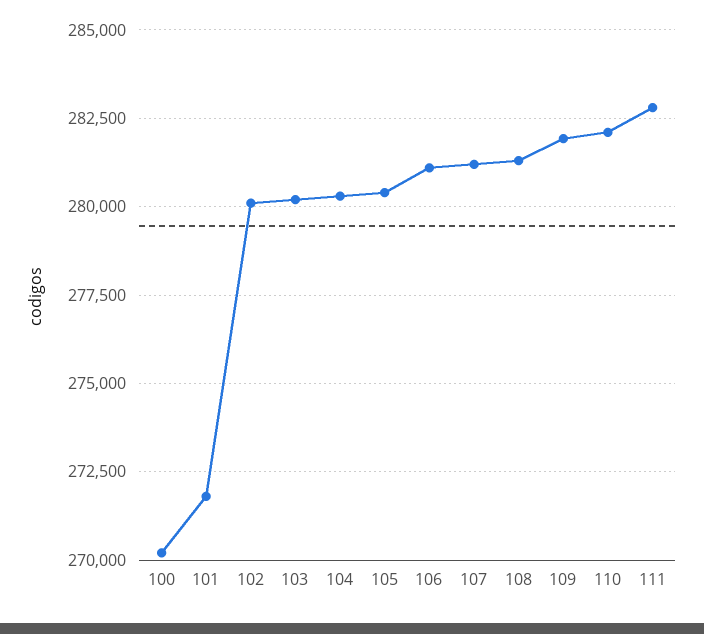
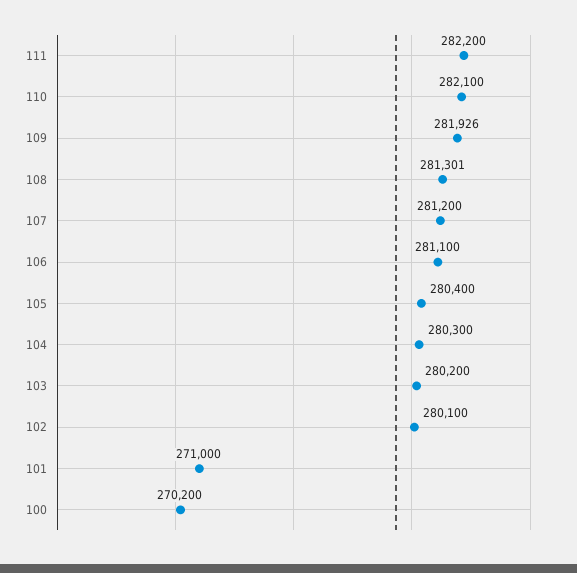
  {
    "100": 270200,
-   "101": 271750,
+   "101": 271000,
    "102": 280100,
    "103": 280200,
    "104": 280300,
    "105": 280400,
    "106": 281100,
    "107": 281200,
    "108": 281301,
    "109": 281926,
    "110": 282100,
-   "111": 282750
+   "111": 282200
  }

